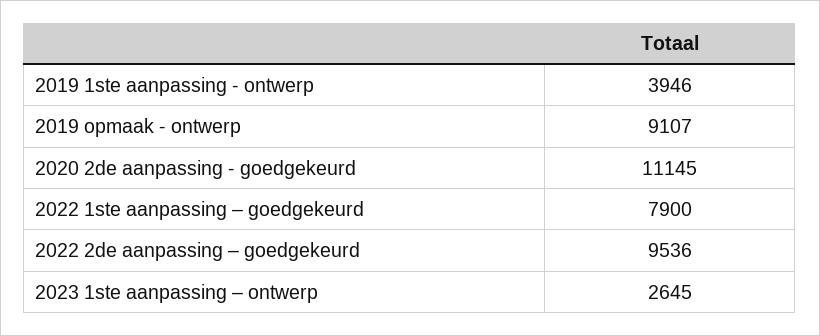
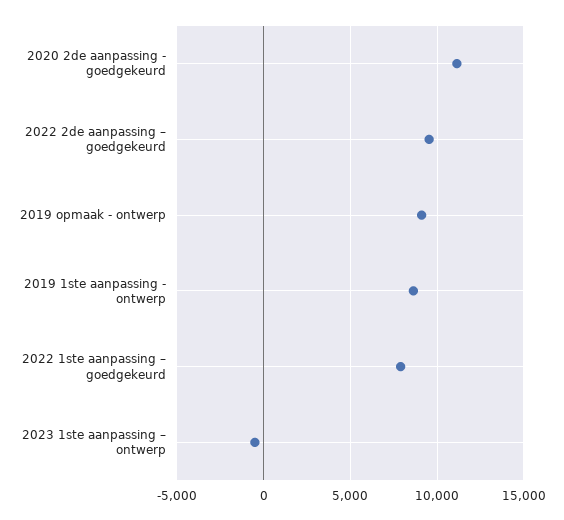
  {
-   "2019 1ste aanpassing - ontwerp": 3946,
+   "2019 1ste aanpassing - ontwerp": 8500,
    "2019 opmaak - ontwerp": 9107,
    "2020 2de aanpassing - goedgekeurd": 11145,
    "2022 1ste aanpassing – goedgekeurd": 7900,
    "2022 2de aanpassing – goedgekeurd": 9536,
-   "2023 1ste aanpassing – ontwerp": 2645
+   "2023 1ste aanpassing – ontwerp": -500
  }

